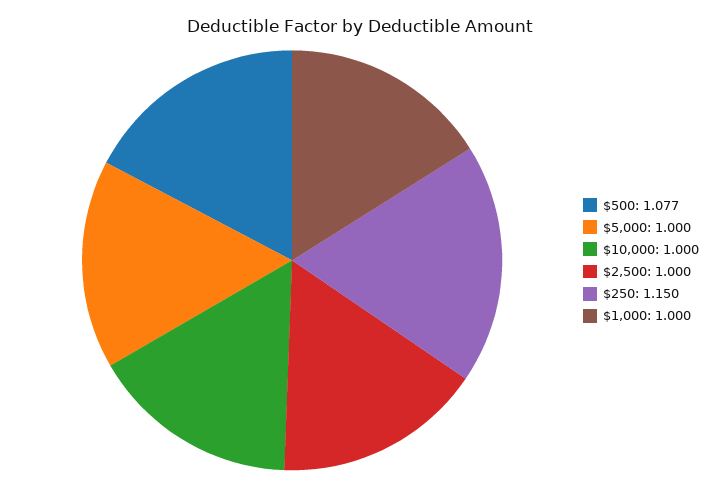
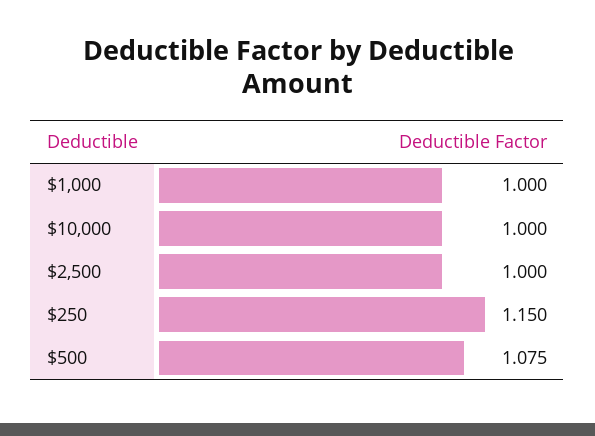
  {
-   "$500": 1.077,
+   "$500": 1.075,
-   "$5,000": 1,
    "$10,000": 1,
    "$2,500": 1,
    "$250": 1.15,
    "$1,000": 1
  }

